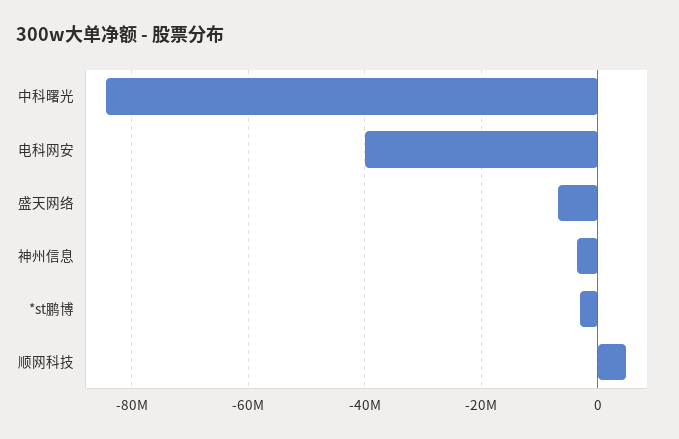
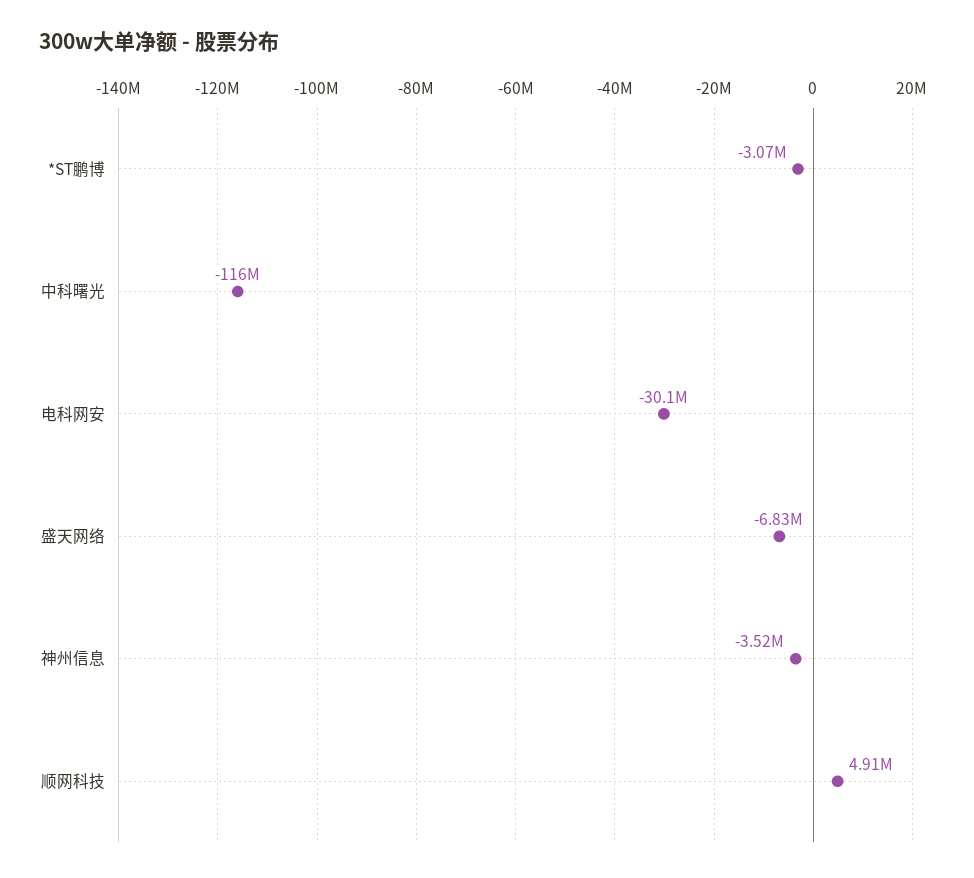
  {
-   "中科曙光": -84000000,
+   "中科曙光": -116000000,
-   "电科网安": -40000000,
+   "电科网安": -30100000,
    "盛天网络": -6830000,
    "神州信息": -3520000,
    "*st鹏博": -3070000,
    "顺网科技": 4910000
  }

